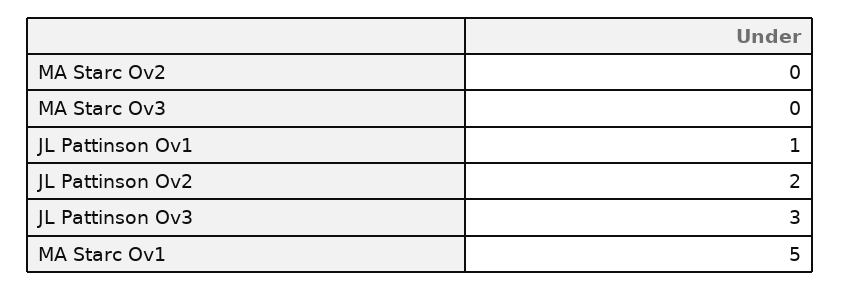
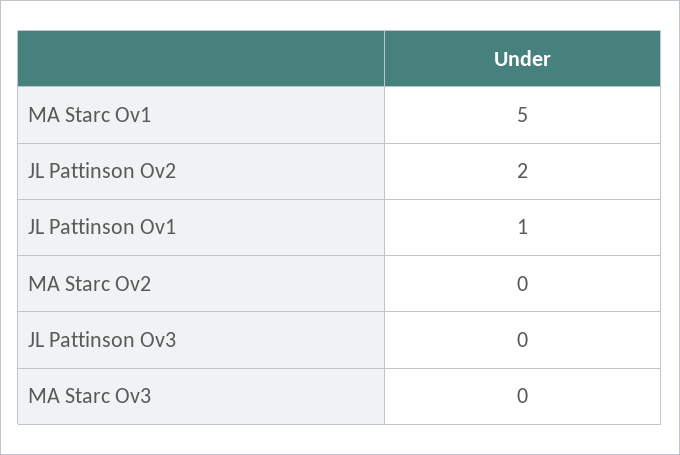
  {
    "MA Starc Ov2": 0,
    "MA Starc Ov3": 0,
    "JL Pattinson Ov1": 1,
    "JL Pattinson Ov2": 2,
-   "JL Pattinson Ov3": 3,
+   "JL Pattinson Ov3": 0,
    "MA Starc Ov1": 5
  }

